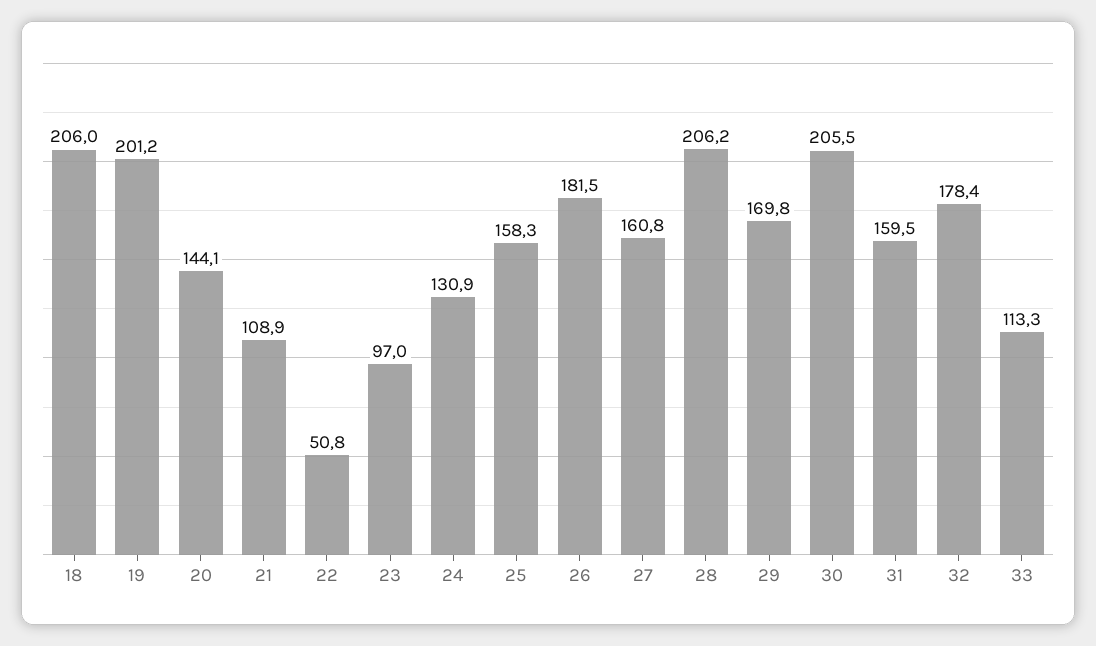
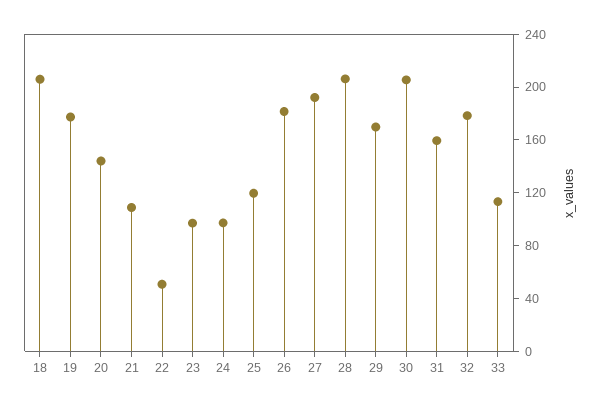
  {
    "18": 206,
-   "19": 201.2,
+   "19": 180,
    "20": 144.1,
    "21": 108.9,
    "22": 50.8,
    "23": 97,
-   "24": 130.9,
+   "24": 100,
-   "25": 158.3,
+   "25": 120,
    "26": 181.5,
-   "27": 160.8,
+   "27": 190,
    "28": 206.2,
    "29": 169.8,
    "30": 205.5,
    "31": 159.5,
    "32": 178.4,
    "33": 113.3
  }

